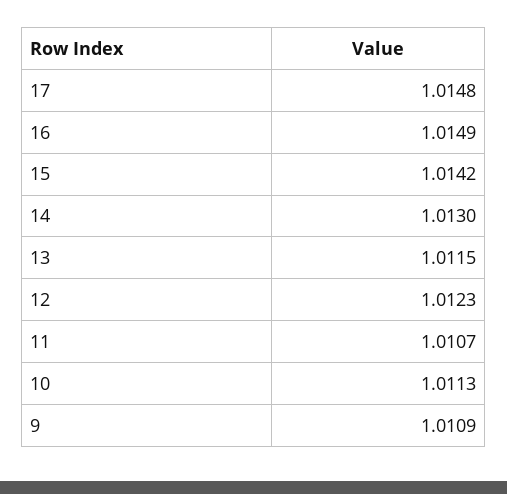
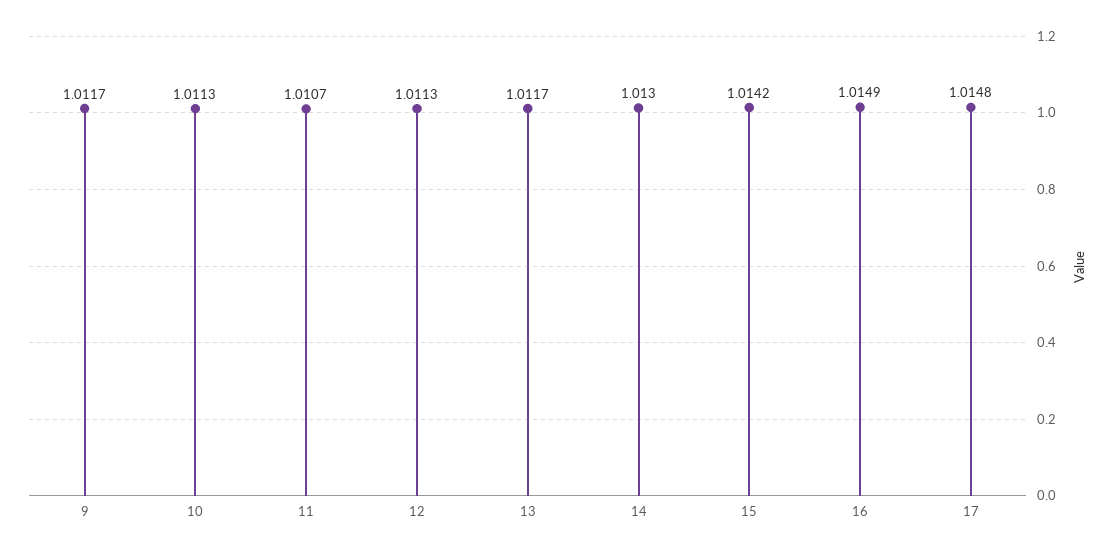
  {
    "17": 1.0148,
    "16": 1.0149,
    "15": 1.0142,
    "14": 1.013,
-   "13": 1.0115,
+   "13": 1.0117,
-   "12": 1.0123,
+   "12": 1.0113,
    "11": 1.0107,
    "10": 1.0113,
-   "9": 1.0109
+   "9": 1.0117
  }

